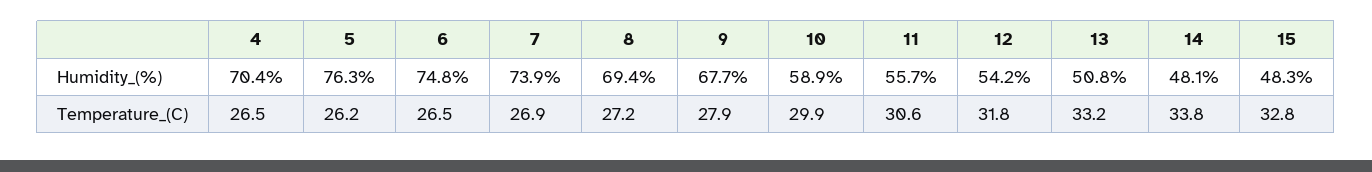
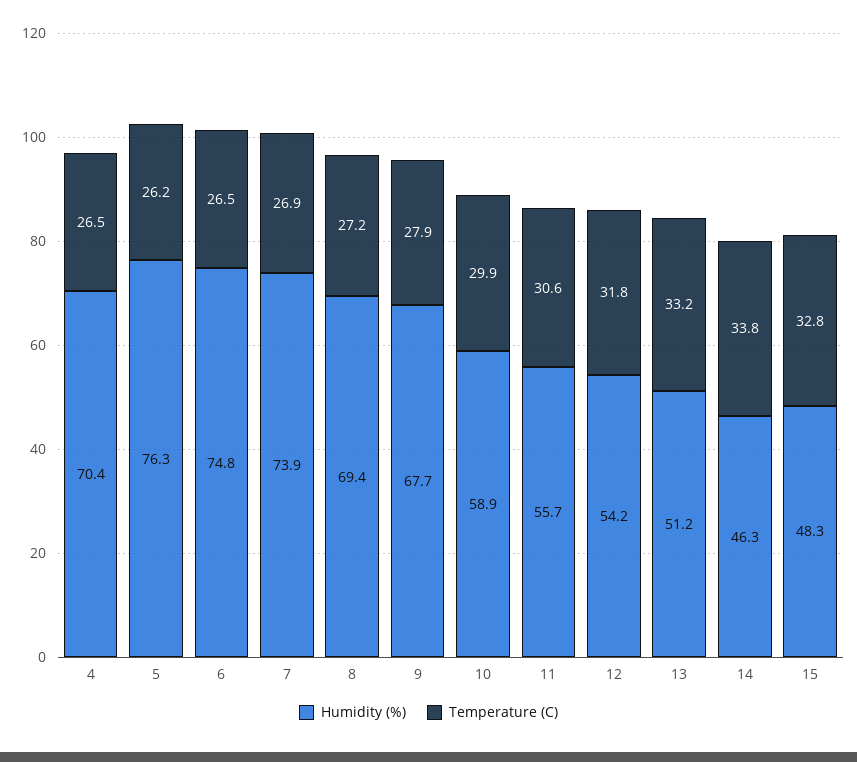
  {
    "Humidity_(%)": {
      "4": 70.4,
      "5": 76.3,
      "6": 74.8,
      "7": 73.9,
      "8": 69.4,
      "9": 67.7,
      "10": 58.9,
      "11": 55.7,
      "12": 54.2,
-     "13": 50.8,
+     "13": 51.2,
-     "14": 48.1,
+     "14": 46.3,
      "15": 48.3
    },
    "Temperature_(C)": {
      "4": 26.5,
      "5": 26.2,
      "6": 26.5,
      "7": 26.9,
      "8": 27.2,
      "9": 27.9,
      "10": 29.9,
      "11": 30.6,
      "12": 31.8,
      "13": 33.2,
      "14": 33.8,
      "15": 32.8
    }
  }

